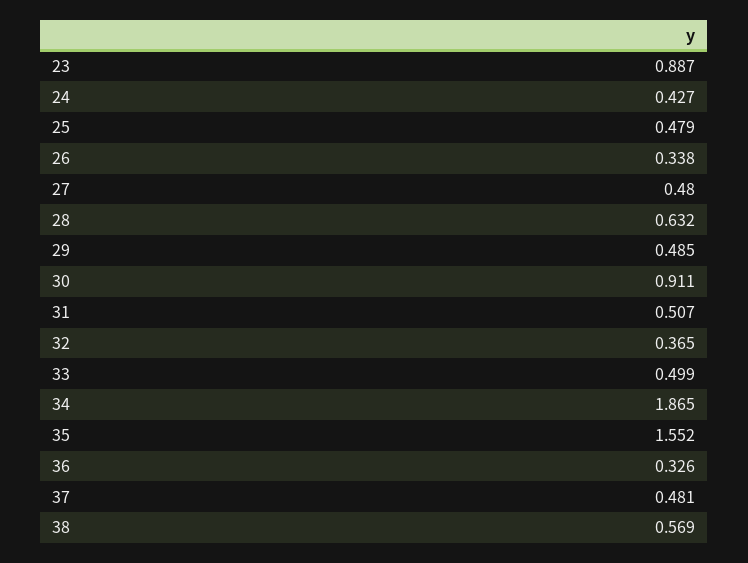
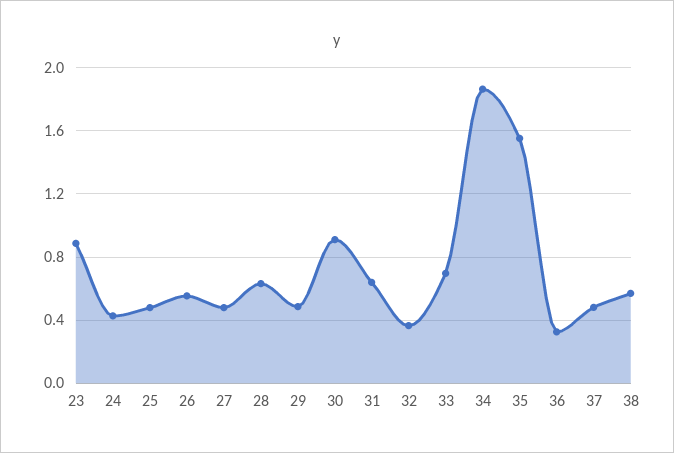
  {
    "23": 0.887,
    "24": 0.427,
    "25": 0.479,
-   "26": 0.338,
+   "26": 0.55,
    "27": 0.48,
    "28": 0.632,
    "29": 0.485,
    "30": 0.911,
-   "31": 0.507,
+   "31": 0.65,
    "32": 0.365,
-   "33": 0.499,
+   "33": 0.7,
    "34": 1.865,
    "35": 1.552,
    "36": 0.326,
    "37": 0.481,
    "38": 0.569
  }

